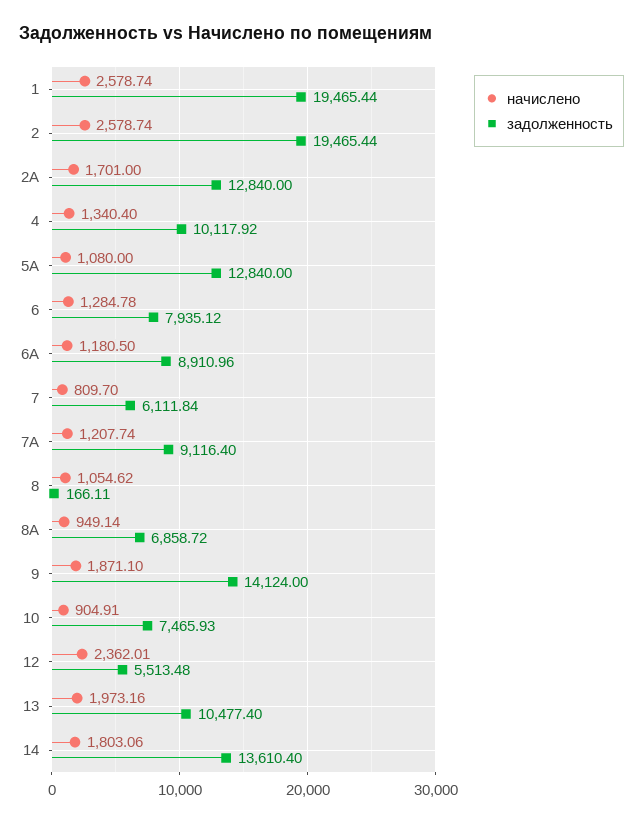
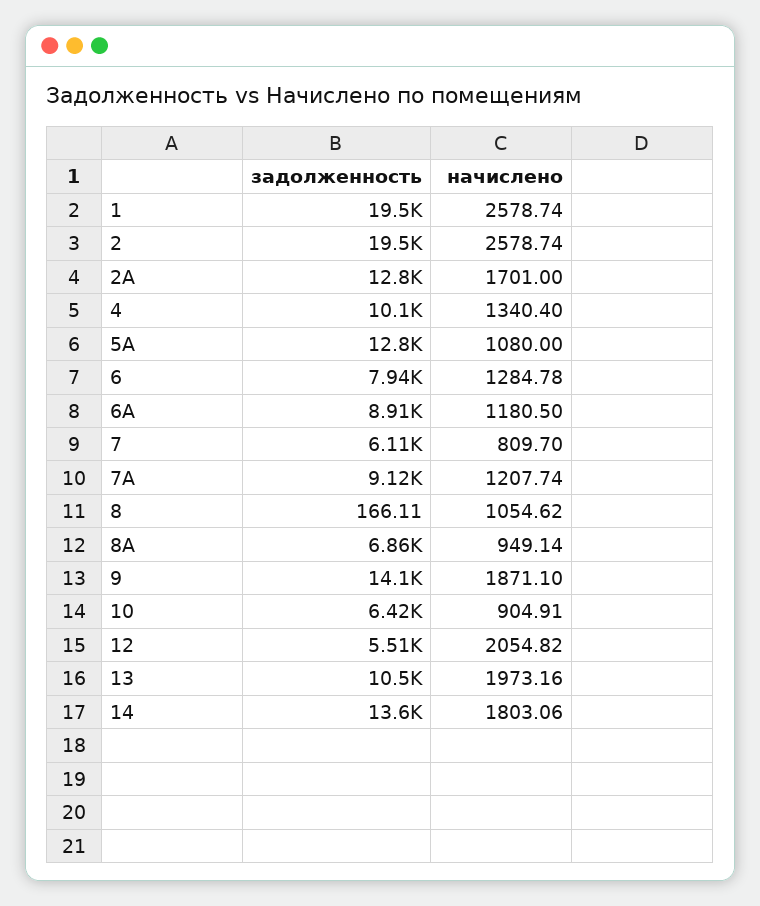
  {
    "начислено": {
      "1": 2578.74,
      "2": 2578.74,
      "2А": 1701,
      "4": 1340.4,
      "5А": 1080,
      "6": 1284.78,
      "6А": 1180.5,
      "7": 809.7,
      "7А": 1207.74,
      "8": 1054.62,
      "8А": 949.14,
      "9": 1871.1,
      "10": 904.91,
-     "12": 2362.01,
+     "12": 2054.82,
      "13": 1973.16,
      "14": 1803.06
    },
    "задолженность": {
      "1": 19465.44,
      "2": 19465.44,
      "2А": 12840,
      "4": 10117.92,
      "5А": 12840,
      "6": 7935.12,
      "6А": 8910.96,
      "7": 6111.84,
      "7А": 9116.4,
      "8": 166.11,
      "8А": 6858.72,
      "9": 14124,
-     "10": 7465.93,
+     "10": 6420,
      "12": 5513.48,
      "13": 10477.4,
      "14": 13610.4
    }
  }

